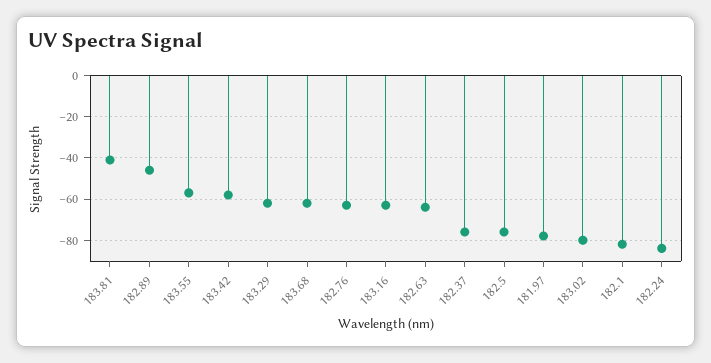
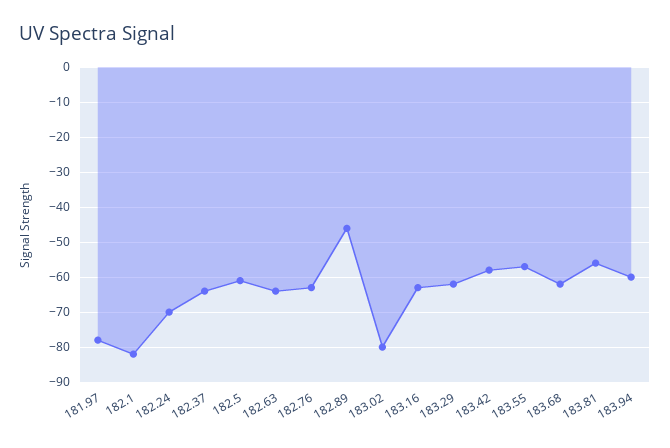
  {
-   "183.81": -40,
+   "183.81": -55,
    "182.89": -45,
    "183.55": -55,
    "183.42": -60,
    "183.29": -60,
    "183.68": -60,
    "182.76": -65,
    "183.16": -65,
    "182.63": -65,
-   "182.37": -75,
+   "182.37": -65,
-   "182.5": -75,
+   "182.5": -60,
    "181.97": -80,
    "183.02": -80,
    "182.1": -80,
-   "182.24": -85
+   "182.24": -70,
+   "183.94": -60
  }

